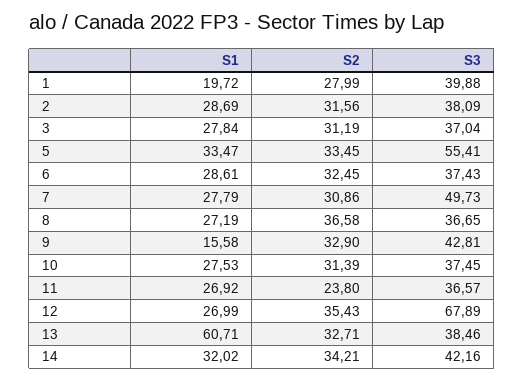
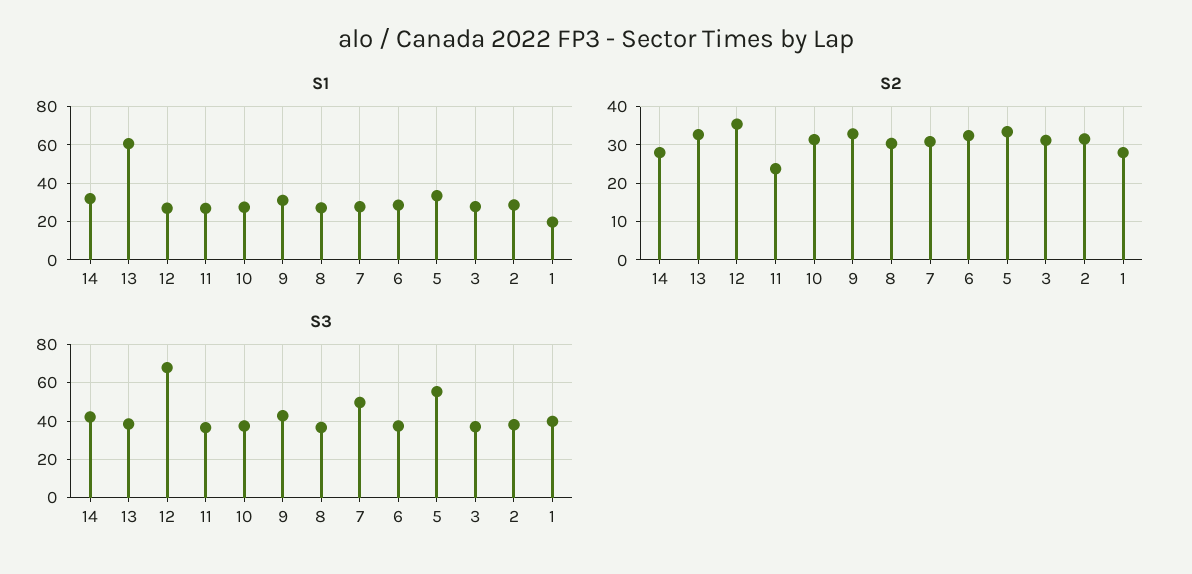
  {
    "S1": {
      "1": 19.72,
      "2": 28.69,
      "3": 27.84,
      "5": 33.47,
      "6": 28.61,
      "7": 27.79,
      "8": 27.19,
-     "9": 15.58,
+     "9": 30,
      "10": 27.53,
      "11": 26.92,
      "12": 26.99,
      "13": 60.71,
      "14": 32.02
    },
    "S2": {
      "1": 27.99,
      "2": 31.56,
      "3": 31.19,
      "5": 33.45,
      "6": 32.45,
      "7": 30.86,
-     "8": 36.58,
+     "8": 30,
      "9": 32.9,
      "10": 31.39,
      "11": 23.8,
      "12": 35.43,
      "13": 32.71,
-     "14": 34.21
+     "14": 28
    },
    "S3": {
      "1": 39.88,
      "2": 38.09,
      "3": 37.04,
      "5": 55.41,
      "6": 37.43,
      "7": 49.73,
      "8": 36.65,
      "9": 42.81,
      "10": 37.45,
      "11": 36.57,
      "12": 67.89,
      "13": 38.46,
      "14": 42.16
    }
  }

